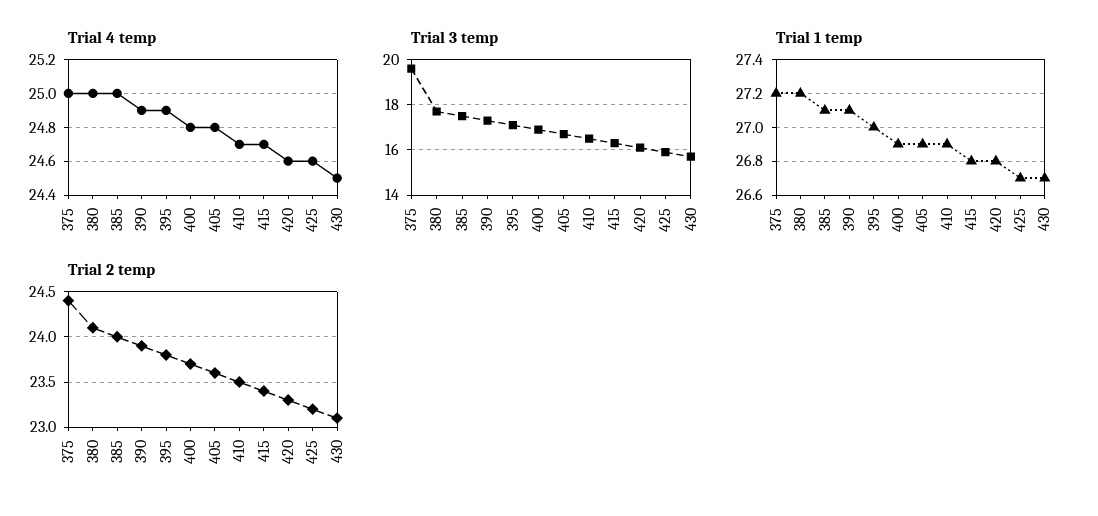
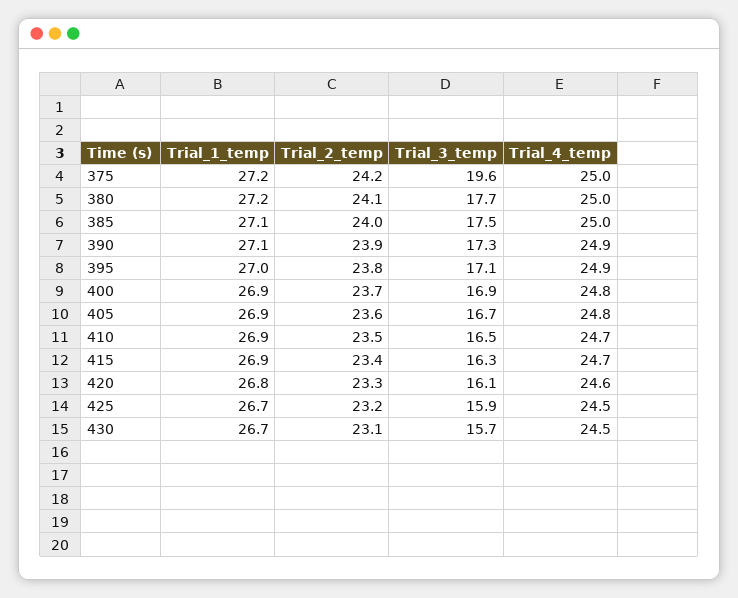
  {
    "Trial 4 temp": {
      "375": 25,
      "380": 25,
      "385": 25,
      "390": 24.9,
      "395": 24.9,
      "400": 24.8,
      "405": 24.8,
      "410": 24.7,
      "415": 24.7,
      "420": 24.6,
-     "425": 24.6,
+     "425": 24.5,
      "430": 24.5
    },
    "Trial 3 temp": {
      "375": 19.6,
      "380": 17.7,
      "385": 17.5,
      "390": 17.3,
      "395": 17.1,
      "400": 16.9,
      "405": 16.7,
      "410": 16.5,
      "415": 16.3,
      "420": 16.1,
      "425": 15.9,
      "430": 15.7
    },
    "Trial 1 temp": {
      "375": 27.2,
      "380": 27.2,
      "385": 27.1,
      "390": 27.1,
      "395": 27,
      "400": 26.9,
      "405": 26.9,
      "410": 26.9,
-     "415": 26.8,
+     "415": 26.9,
      "420": 26.8,
      "425": 26.7,
      "430": 26.7
    },
    "Trial 2 temp": {
-     "375": 24.4,
+     "375": 24.2,
      "380": 24.1,
      "385": 24,
      "390": 23.9,
      "395": 23.8,
      "400": 23.7,
      "405": 23.6,
      "410": 23.5,
      "415": 23.4,
      "420": 23.3,
      "425": 23.2,
      "430": 23.1
    }
  }

